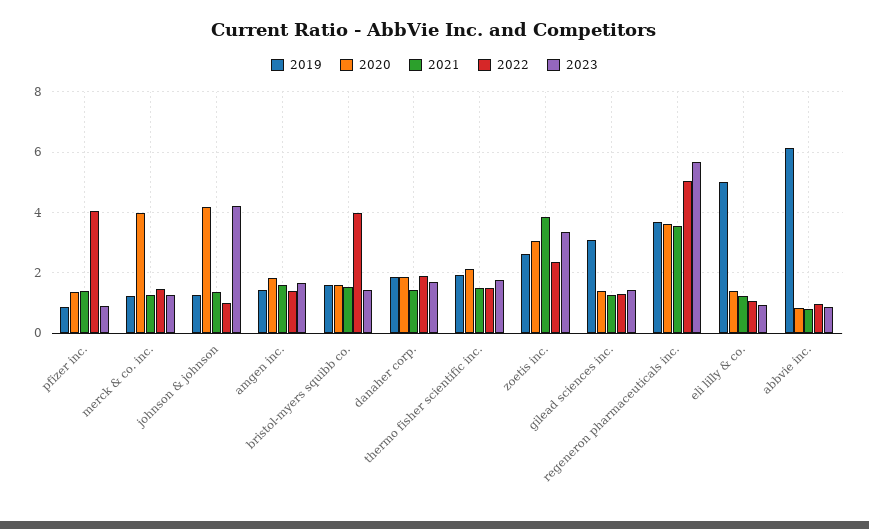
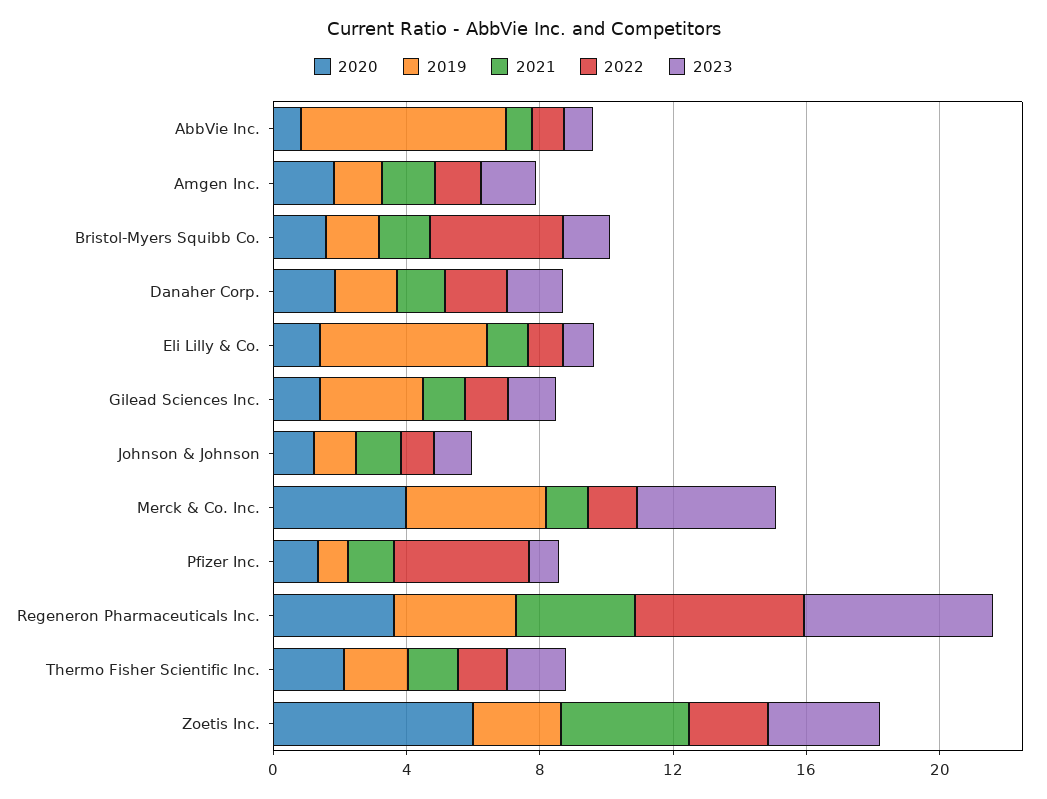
  {
    "2019": {
      "pfizer inc.": 0.8,
-     "merck & co. inc.": 1.2,
+     "merck & co. inc.": 4,
      "johnson & johnson": 1.2,
      "amgen inc.": 1.4,
      "bristol-myers squibb co.": 1.6,
      "danaher corp.": 1.8,
      "thermo fisher scientific inc.": 2,
      "zoetis inc.": 2.6,
      "gilead sciences inc.": 3.2,
      "regeneron pharmaceuticals inc.": 3.6,
      "eli lilly & co.": 5,
      "abbvie inc.": 6.2
    },
    "2020": {
      "pfizer inc.": 1.4,
      "merck & co. inc.": 4,
-     "johnson & johnson": 4.2,
+     "johnson & johnson": 1,
      "amgen inc.": 1.8,
      "bristol-myers squibb co.": 1.6,
      "danaher corp.": 1.8,
      "thermo fisher scientific inc.": 2.2,
-     "zoetis inc.": 3,
+     "zoetis inc.": 6,
      "gilead sciences inc.": 1.4,
      "regeneron pharmaceuticals inc.": 3.6,
      "eli lilly & co.": 1.4,
      "abbvie inc.": 0.8
    },
    "2021": {
      "pfizer inc.": 1.4,
      "merck & co. inc.": 1.2,
      "johnson & johnson": 1.4,
      "amgen inc.": 1.6,
      "bristol-myers squibb co.": 1.6,
      "danaher corp.": 1.4,
      "thermo fisher scientific inc.": 1.6,
      "zoetis inc.": 3.8,
      "gilead sciences inc.": 1.2,
      "regeneron pharmaceuticals inc.": 3.6,
      "eli lilly & co.": 1.2,
      "abbvie inc.": 0.8
    },
    "2022": {
      "pfizer inc.": 4,
      "merck & co. inc.": 1.4,
      "johnson & johnson": 1,
      "amgen inc.": 1.4,
      "bristol-myers squibb co.": 4,
      "danaher corp.": 1.8,
      "thermo fisher scientific inc.": 1.4,
      "zoetis inc.": 2.4,
      "gilead sciences inc.": 1.2,
      "regeneron pharmaceuticals inc.": 5,
      "eli lilly & co.": 1,
      "abbvie inc.": 1
    },
    "2023": {
      "pfizer inc.": 1,
-     "merck & co. inc.": 1.2,
+     "merck & co. inc.": 4,
-     "johnson & johnson": 4.2,
+     "johnson & johnson": 1,
      "amgen inc.": 1.6,
      "bristol-myers squibb co.": 1.4,
      "danaher corp.": 1.6,
      "thermo fisher scientific inc.": 1.8,
      "zoetis inc.": 3.4,
      "gilead sciences inc.": 1.4,
      "regeneron pharmaceuticals inc.": 5.6,
      "eli lilly & co.": 1,
      "abbvie inc.": 0.8
    }
  }

